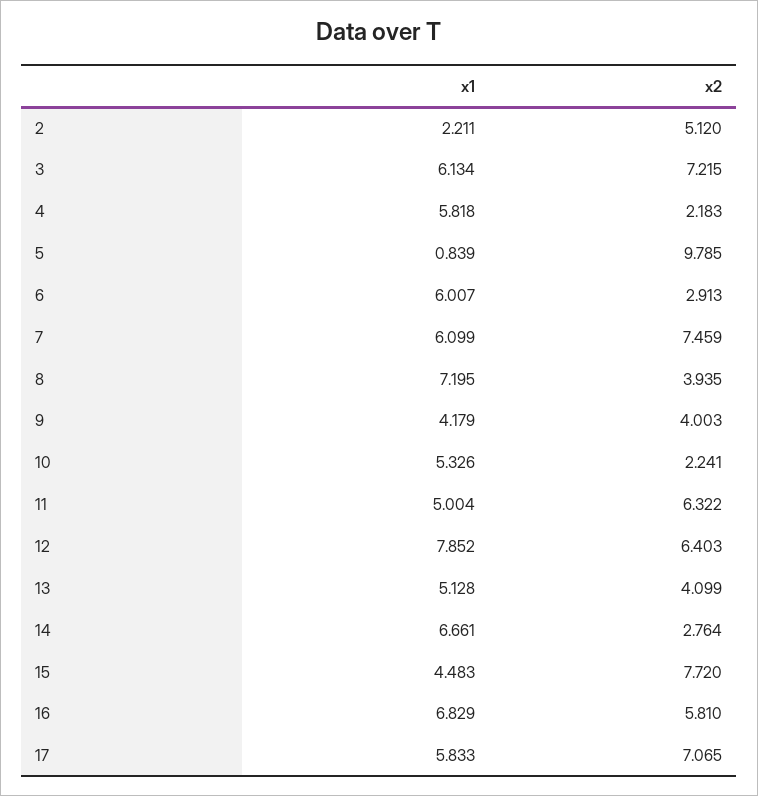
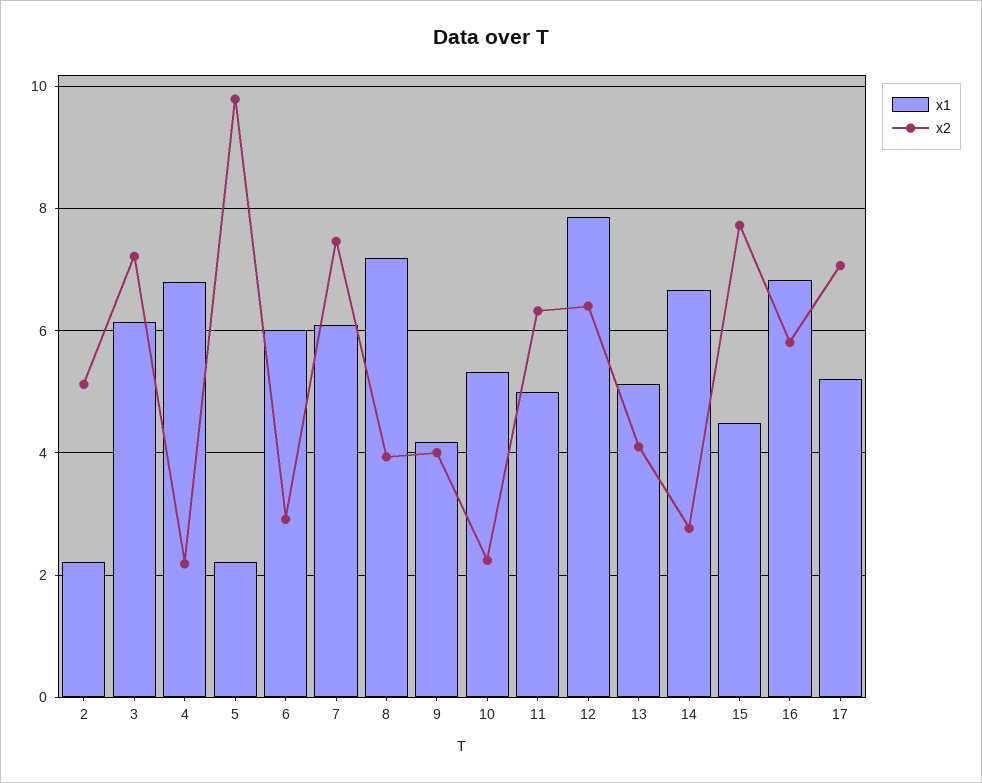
  {
    "x1": {
      "2": 2.211,
      "3": 6.134,
-     "4": 5.818,
+     "4": 6.8,
-     "5": 0.839,
+     "5": 2.2,
      "6": 6.007,
      "7": 6.099,
      "8": 7.195,
      "9": 4.179,
      "10": 5.326,
      "11": 5.004,
      "12": 7.852,
      "13": 5.128,
      "14": 6.661,
      "15": 4.483,
      "16": 6.829,
-     "17": 5.833
+     "17": 5.2
    },
    "x2": {
      "2": 5.12,
      "3": 7.215,
      "4": 2.183,
      "5": 9.785,
      "6": 2.913,
      "7": 7.459,
      "8": 3.935,
      "9": 4.003,
      "10": 2.241,
      "11": 6.322,
      "12": 6.403,
      "13": 4.099,
      "14": 2.764,
      "15": 7.72,
      "16": 5.81,
      "17": 7.065
    }
  }

